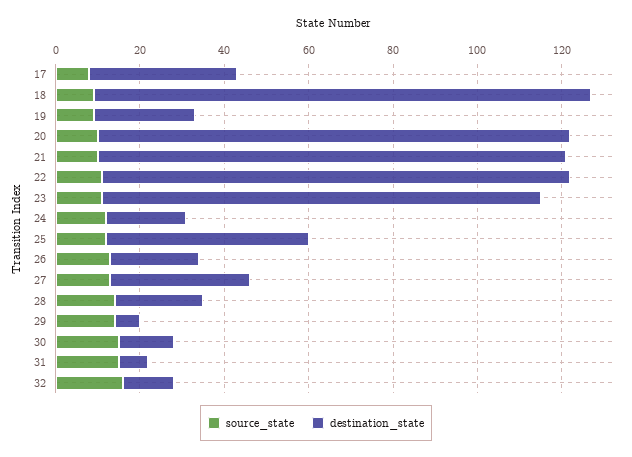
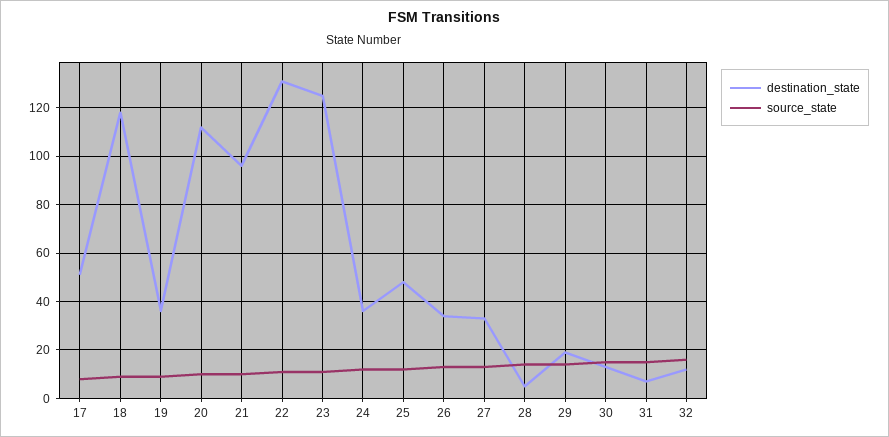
  {
    "source_state": {
      "17": 10,
      "18": 10,
      "19": 10,
      "20": 10,
      "21": 10,
      "22": 10,
      "23": 10,
      "24": 10,
      "25": 10,
      "26": 15,
      "27": 15,
      "28": 15,
      "29": 15,
      "30": 15,
      "31": 15,
      "32": 15
    },
    "destination_state": {
-     "17": 35,
+     "17": 50,
      "18": 120,
-     "19": 25,
+     "19": 35,
      "20": 110,
-     "21": 110,
+     "21": 95,
-     "22": 110,
+     "22": 130,
-     "23": 105,
+     "23": 125,
-     "24": 20,
+     "24": 35,
      "25": 50,
-     "26": 20,
+     "26": 35,
      "27": 35,
-     "28": 20,
+     "28": 5,
-     "29": 5,
+     "29": 20,
      "30": 15,
      "31": 5,
      "32": 10
    }
  }

